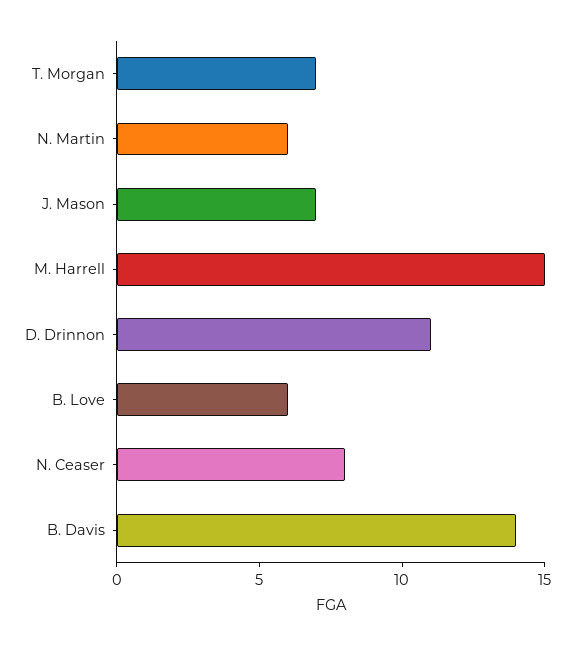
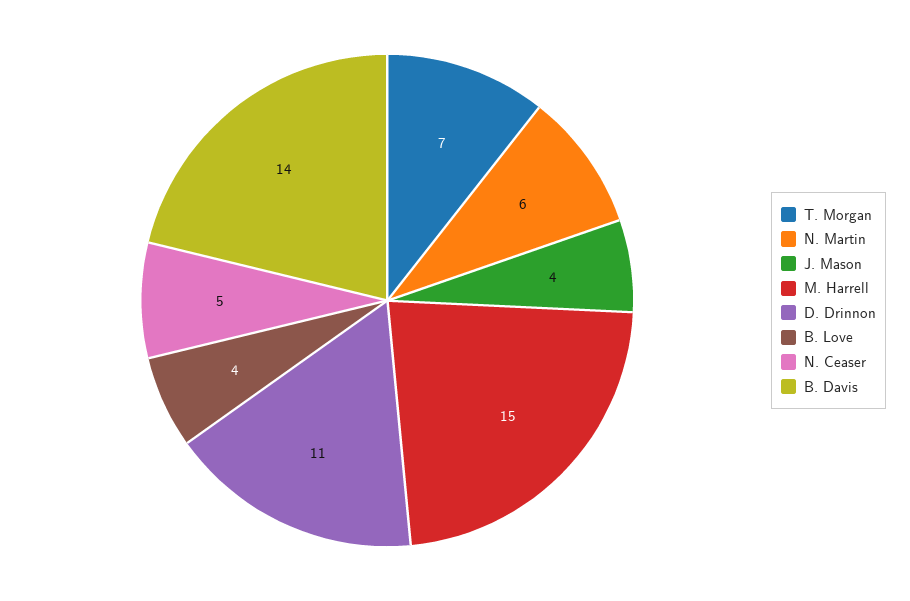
  {
    "T. Morgan": 7,
    "N. Martin": 6,
-   "J. Mason": 7,
+   "J. Mason": 4,
    "M. Harrell": 15,
    "D. Drinnon": 11,
-   "B. Love": 6,
+   "B. Love": 4,
-   "N. Ceaser": 8,
+   "N. Ceaser": 5,
    "B. Davis": 14
  }

